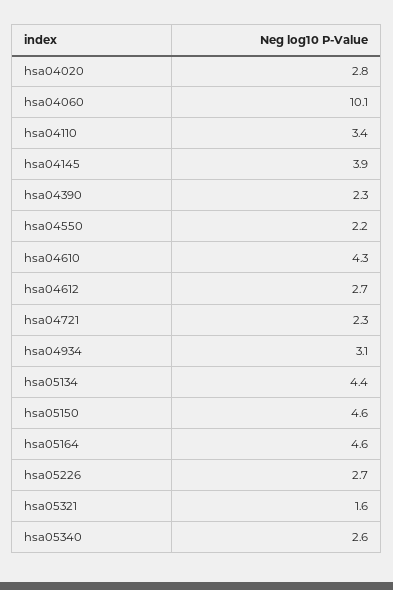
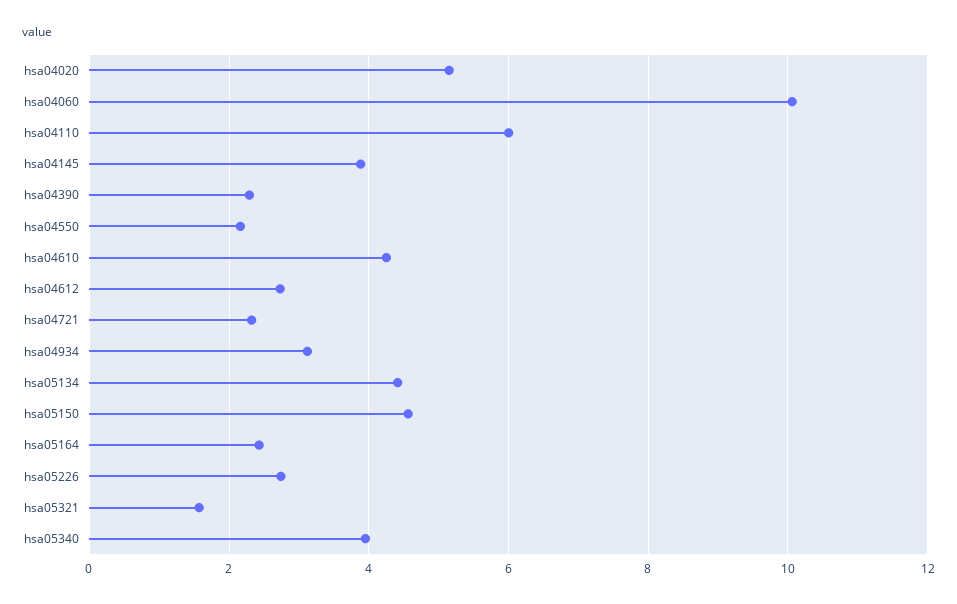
  {
-   "hsa04020": 2.8,
+   "hsa04020": 5.2,
    "hsa04060": 10.1,
-   "hsa04110": 3.4,
+   "hsa04110": 6,
    "hsa04145": 3.9,
    "hsa04390": 2.3,
    "hsa04550": 2.2,
    "hsa04610": 4.3,
    "hsa04612": 2.7,
    "hsa04721": 2.3,
    "hsa04934": 3.1,
    "hsa05134": 4.4,
    "hsa05150": 4.6,
-   "hsa05164": 4.6,
+   "hsa05164": 2.4,
    "hsa05226": 2.7,
    "hsa05321": 1.6,
-   "hsa05340": 2.6
+   "hsa05340": 4
  }

